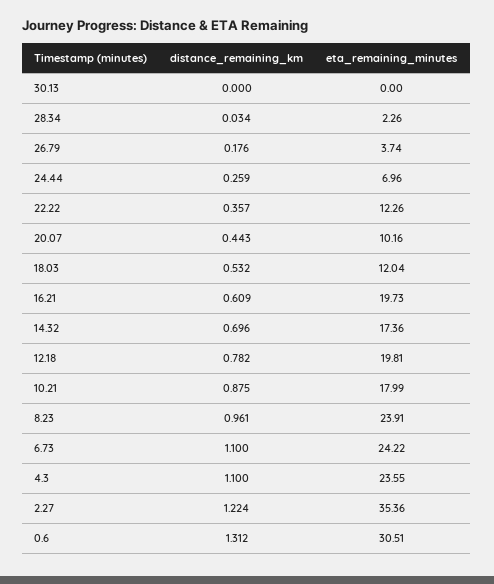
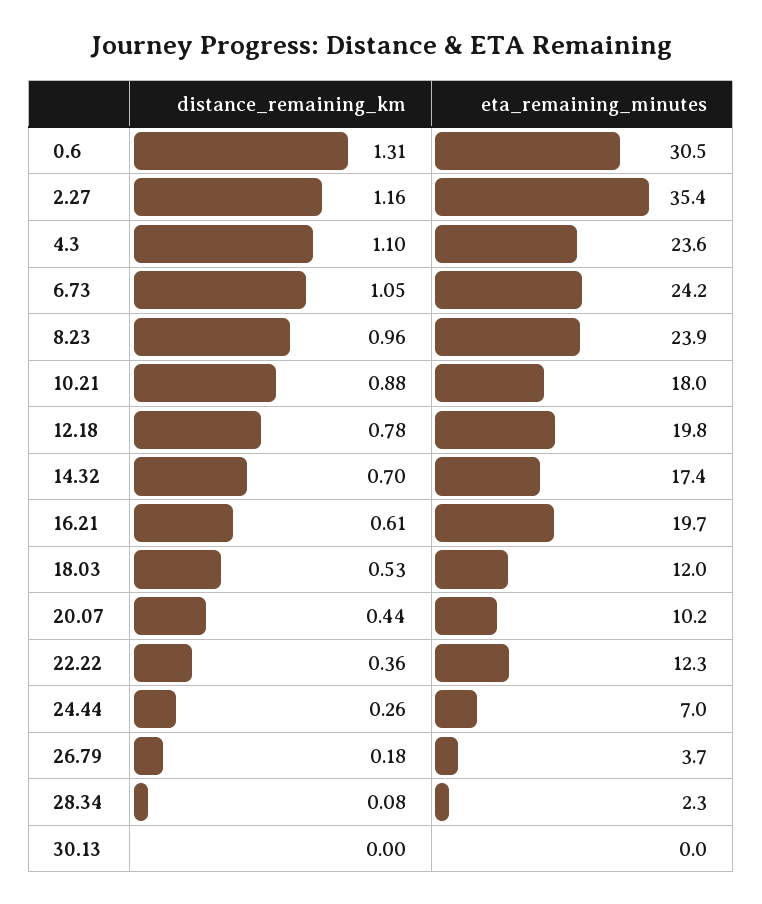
  {
    "distance_remaining_km": {
      "30.13": 0,
-     "28.34": 0.034,
+     "28.34": 0.08,
      "26.79": 0.176,
      "24.44": 0.259,
      "22.22": 0.357,
      "20.07": 0.443,
      "18.03": 0.532,
      "16.21": 0.609,
      "14.32": 0.696,
      "12.18": 0.782,
      "10.21": 0.875,
      "8.23": 0.961,
-     "6.73": 1.1,
+     "6.73": 1.05,
      "4.3": 1.1,
-     "2.27": 1.224,
+     "2.27": 1.16,
      "0.6": 1.312
    },
    "eta_remaining_minutes": {
      "30.13": 0,
      "28.34": 2.26,
      "26.79": 3.74,
      "24.44": 6.96,
      "22.22": 12.26,
      "20.07": 10.16,
      "18.03": 12.04,
      "16.21": 19.73,
      "14.32": 17.36,
      "12.18": 19.81,
      "10.21": 17.99,
      "8.23": 23.91,
      "6.73": 24.22,
      "4.3": 23.55,
      "2.27": 35.36,
      "0.6": 30.51
    }
  }

